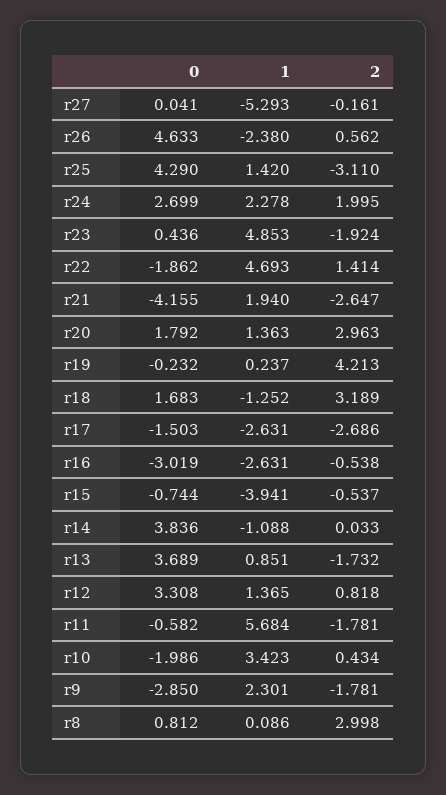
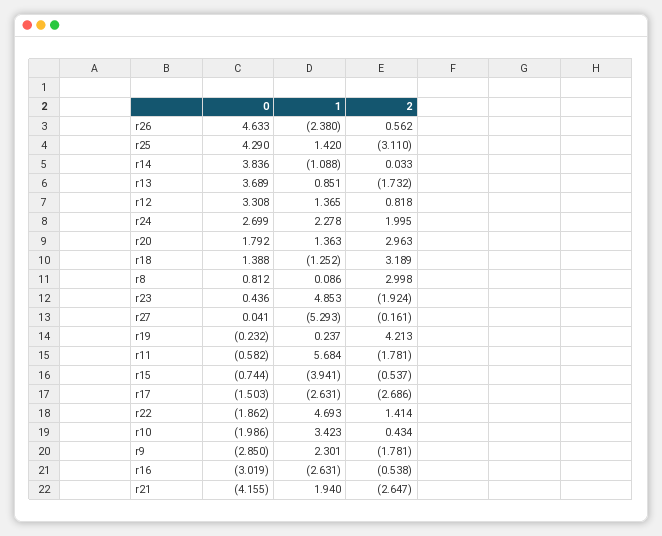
  {
    "0": {
      "r27": 0.041,
      "r26": 4.633,
      "r25": 4.29,
      "r24": 2.699,
      "r23": 0.436,
      "r22": -1.862,
      "r21": -4.155,
      "r20": 1.792,
      "r19": -0.232,
-     "r18": 1.683,
+     "r18": 1.388,
      "r17": -1.503,
      "r16": -3.019,
      "r15": -0.744,
      "r14": 3.836,
      "r13": 3.689,
      "r12": 3.308,
      "r11": -0.582,
      "r10": -1.986,
      "r9": -2.85,
      "r8": 0.812
    },
    "1": {
      "r27": -5.293,
      "r26": -2.38,
      "r25": 1.42,
      "r24": 2.278,
      "r23": 4.853,
      "r22": 4.693,
      "r21": 1.94,
      "r20": 1.363,
      "r19": 0.237,
      "r18": -1.252,
      "r17": -2.631,
      "r16": -2.631,
      "r15": -3.941,
      "r14": -1.088,
      "r13": 0.851,
      "r12": 1.365,
      "r11": 5.684,
      "r10": 3.423,
      "r9": 2.301,
      "r8": 0.086
    },
    "2": {
      "r27": -0.161,
      "r26": 0.562,
      "r25": -3.11,
      "r24": 1.995,
      "r23": -1.924,
      "r22": 1.414,
      "r21": -2.647,
      "r20": 2.963,
      "r19": 4.213,
      "r18": 3.189,
      "r17": -2.686,
      "r16": -0.538,
      "r15": -0.537,
      "r14": 0.033,
      "r13": -1.732,
      "r12": 0.818,
      "r11": -1.781,
      "r10": 0.434,
      "r9": -1.781,
      "r8": 2.998
    }
  }

